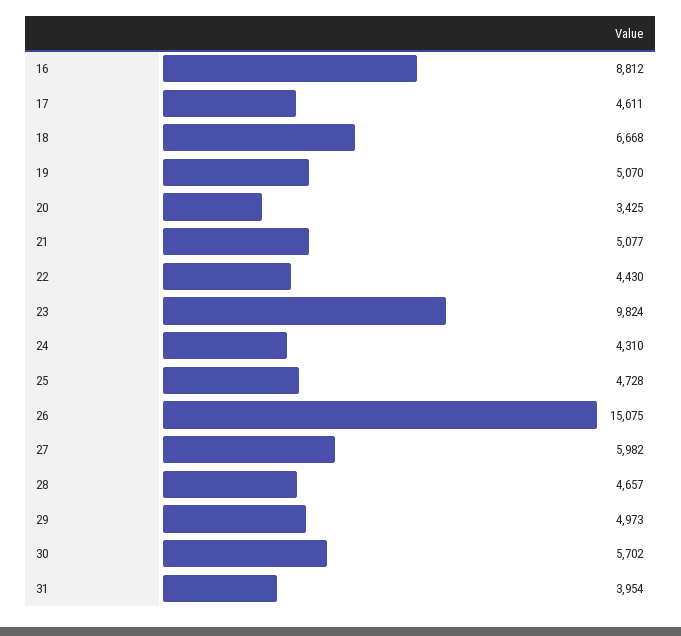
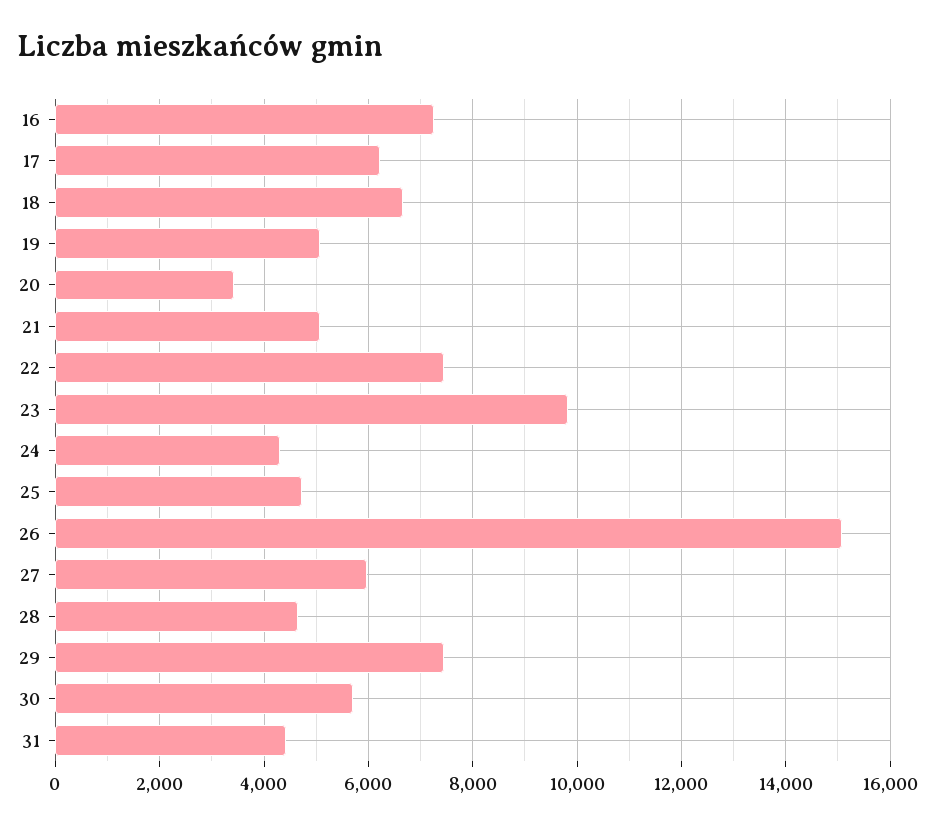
  {
-   "16": 8812,
+   "16": 7200,
-   "17": 4611,
+   "17": 6200,
    "18": 6668,
    "19": 5070,
    "20": 3425,
    "21": 5077,
-   "22": 4430,
+   "22": 7400,
    "23": 9824,
    "24": 4310,
    "25": 4728,
    "26": 15075,
    "27": 5982,
    "28": 4657,
-   "29": 4973,
+   "29": 7400,
    "30": 5702,
-   "31": 3954
+   "31": 4400
  }

